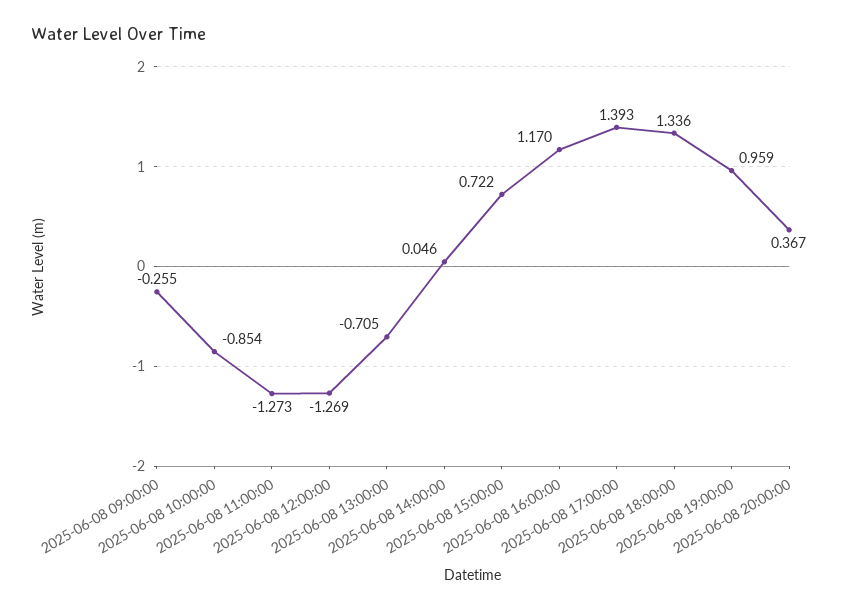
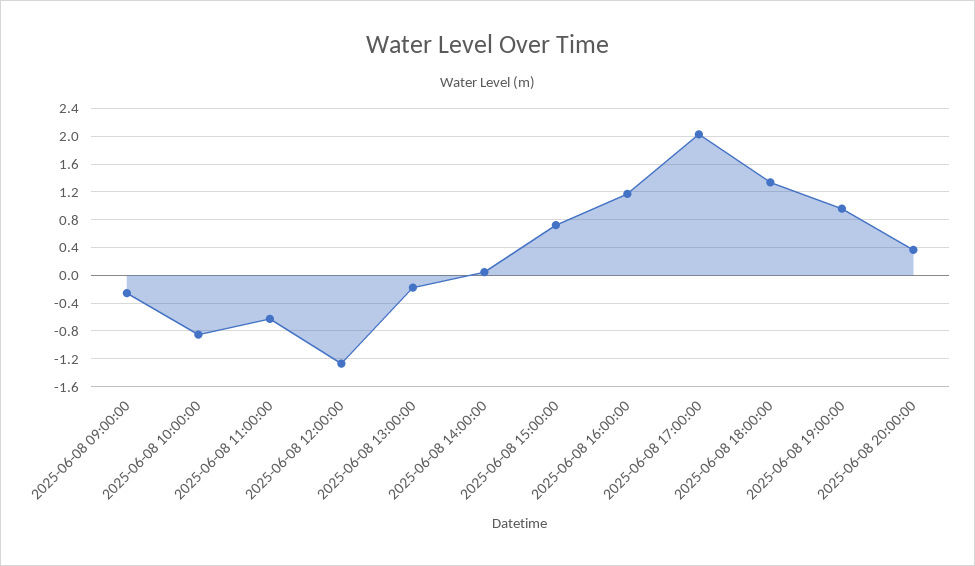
  {
    "2025-06-08 09:00:00": -0.255,
    "2025-06-08 10:00:00": -0.854,
-   "2025-06-08 11:00:00": -1.273,
+   "2025-06-08 11:00:00": -0.6,
    "2025-06-08 12:00:00": -1.269,
-   "2025-06-08 13:00:00": -0.705,
+   "2025-06-08 13:00:00": -0.2,
    "2025-06-08 14:00:00": 0.046,
    "2025-06-08 15:00:00": 0.722,
    "2025-06-08 16:00:00": 1.17,
-   "2025-06-08 17:00:00": 1.393,
+   "2025-06-08 17:00:00": 2,
    "2025-06-08 18:00:00": 1.336,
    "2025-06-08 19:00:00": 0.959,
    "2025-06-08 20:00:00": 0.367
  }

